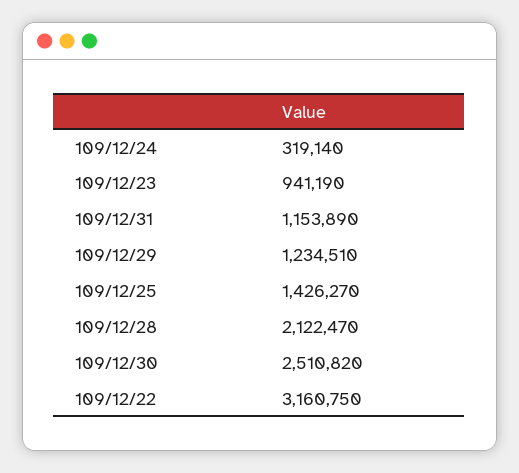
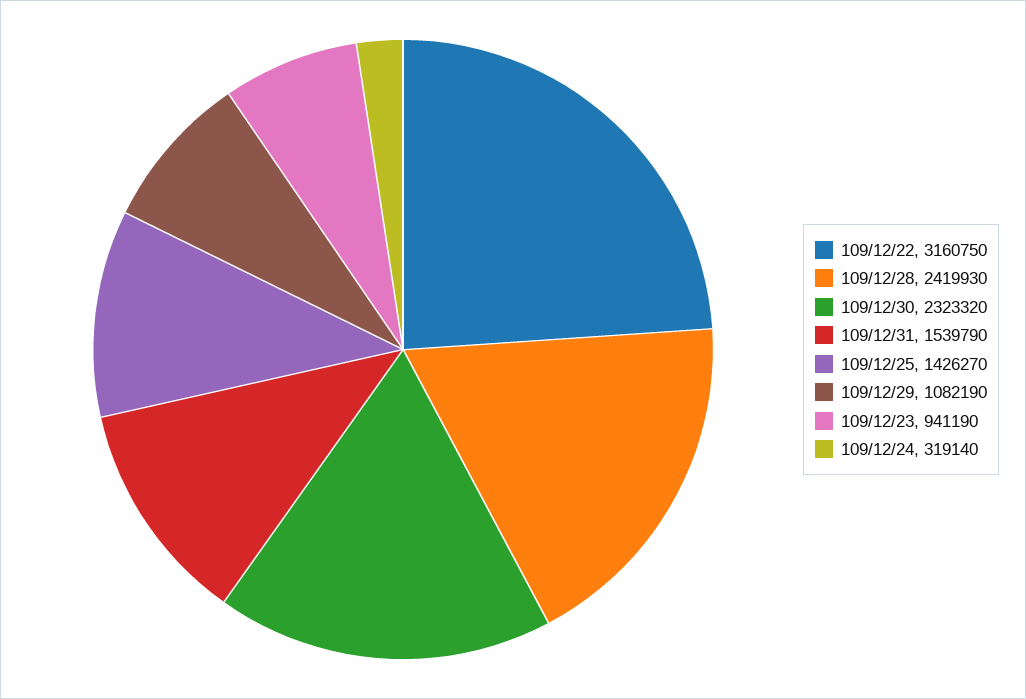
  {
    "109/12/24": 319140,
    "109/12/23": 941190,
-   "109/12/31": 1153890,
+   "109/12/31": 1539790,
-   "109/12/29": 1234510,
+   "109/12/29": 1082190,
    "109/12/25": 1426270,
-   "109/12/28": 2122470,
+   "109/12/28": 2419930,
-   "109/12/30": 2510820,
+   "109/12/30": 2323320,
    "109/12/22": 3160750
  }

